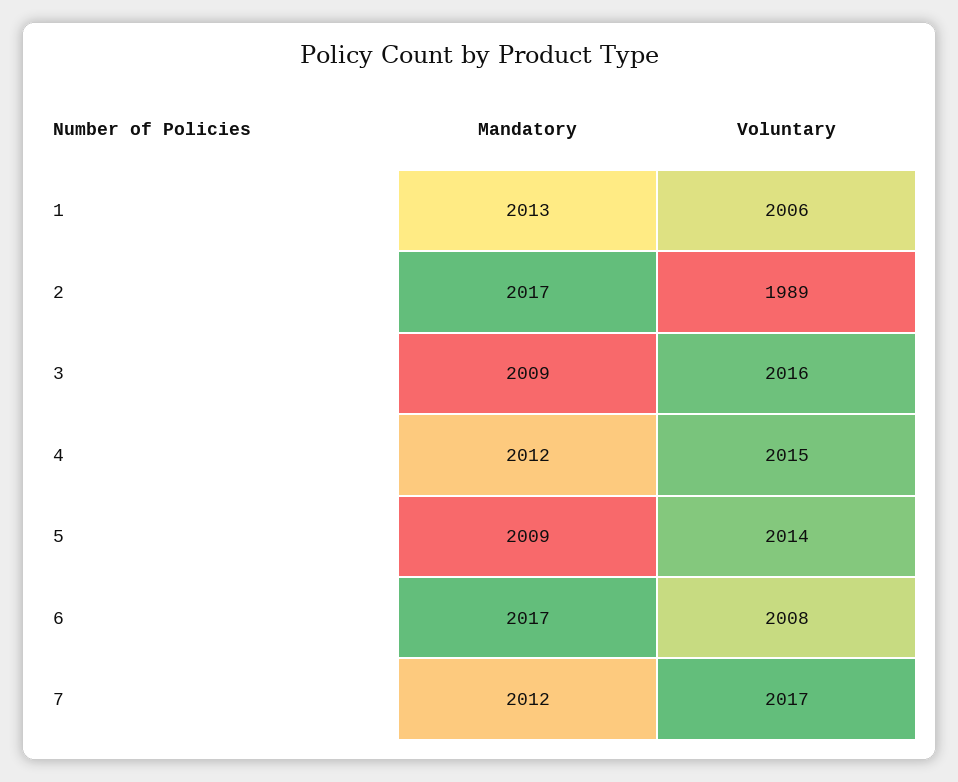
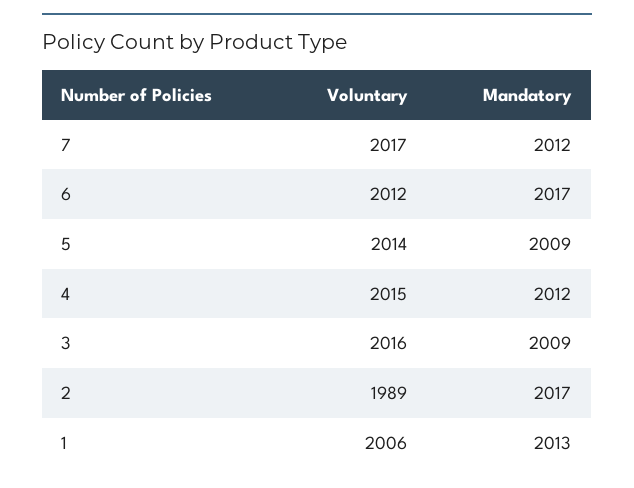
  {
    "Mandatory": {
      "1": 2013,
      "2": 2017,
      "3": 2009,
      "4": 2012,
      "5": 2009,
      "6": 2017,
      "7": 2012
    },
    "Voluntary": {
      "1": 2006,
      "2": 1989,
      "3": 2016,
      "4": 2015,
      "5": 2014,
-     "6": 2008,
+     "6": 2012,
      "7": 2017
    }
  }

